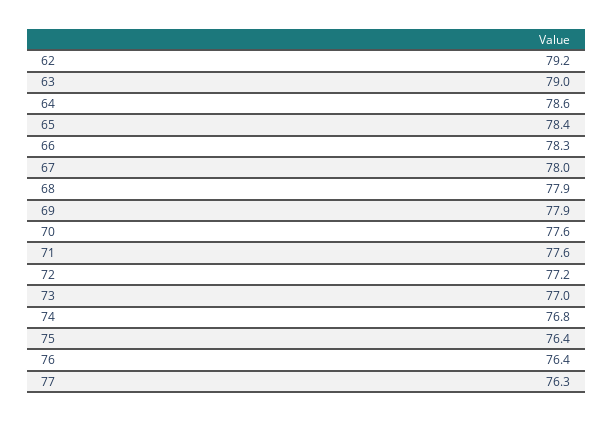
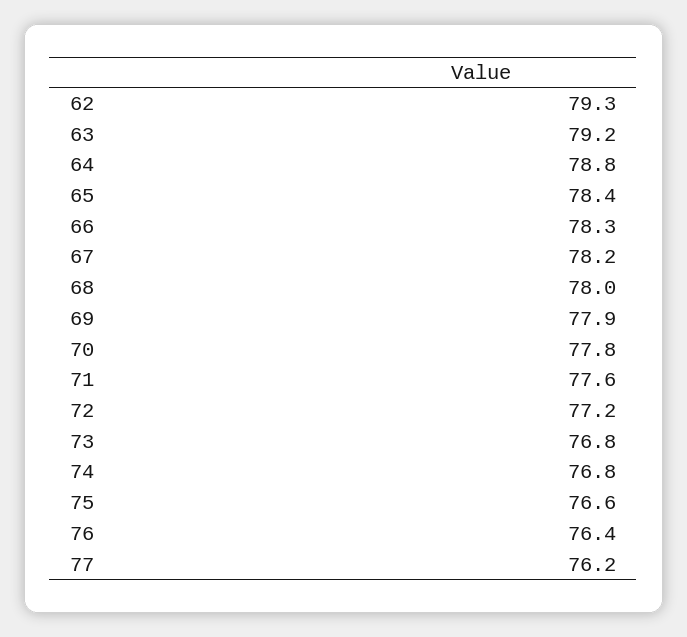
  {
-   "62": 79.2,
+   "62": 79.3,
-   "63": 79,
+   "63": 79.2,
-   "64": 78.6,
+   "64": 78.8,
    "65": 78.4,
    "66": 78.3,
-   "67": 78,
+   "67": 78.2,
-   "68": 77.9,
+   "68": 78,
    "69": 77.9,
-   "70": 77.6,
+   "70": 77.8,
    "71": 77.6,
    "72": 77.2,
-   "73": 77,
+   "73": 76.8,
    "74": 76.8,
-   "75": 76.4,
+   "75": 76.6,
    "76": 76.4,
-   "77": 76.3
+   "77": 76.2
  }

